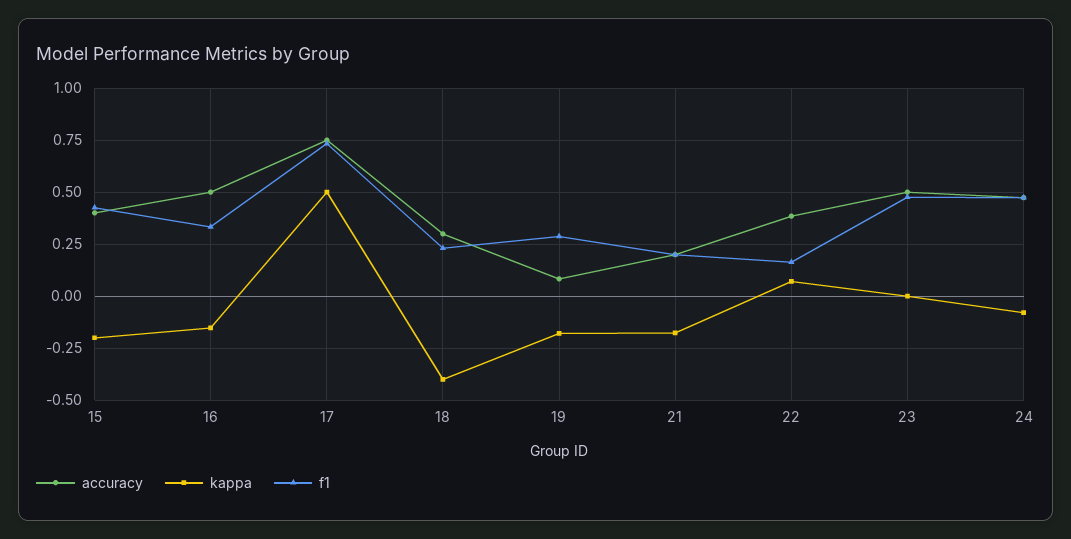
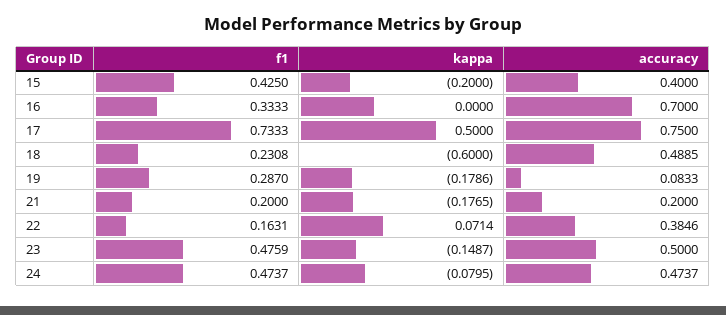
  {
    "accuracy": {
      "15": 0.4,
-     "16": 0.5,
+     "16": 0.7,
      "17": 0.75,
-     "18": 0.3,
+     "18": 0.4885,
      "19": 0.0833,
      "21": 0.2,
      "22": 0.3846,
      "23": 0.5,
      "24": 0.4737
    },
    "kappa": {
      "15": -0.2,
-     "16": -0.15,
+     "16": 0,
      "17": 0.5,
-     "18": -0.4,
+     "18": -0.6,
      "19": -0.1786,
      "21": -0.1765,
      "22": 0.0714,
-     "23": 0,
+     "23": -0.1487,
      "24": -0.0795
    },
    "f1": {
      "15": 0.425,
      "16": 0.3333,
      "17": 0.7333,
      "18": 0.2308,
      "19": 0.287,
      "21": 0.2,
      "22": 0.1631,
      "23": 0.4759,
      "24": 0.4737
    }
  }

